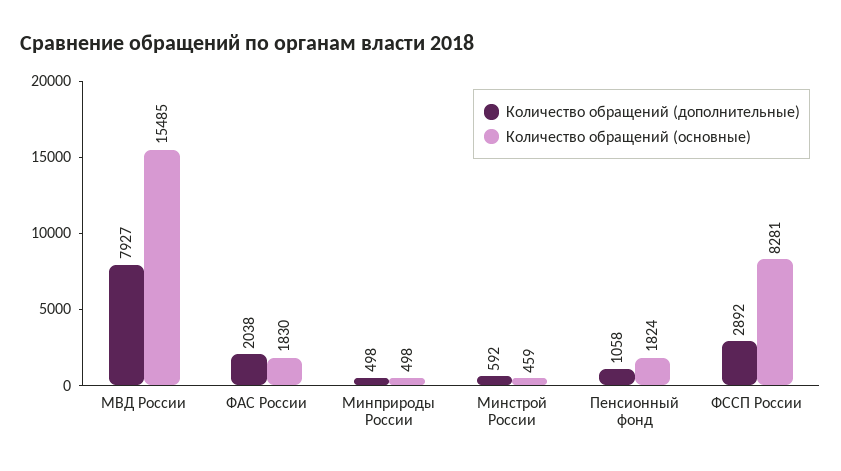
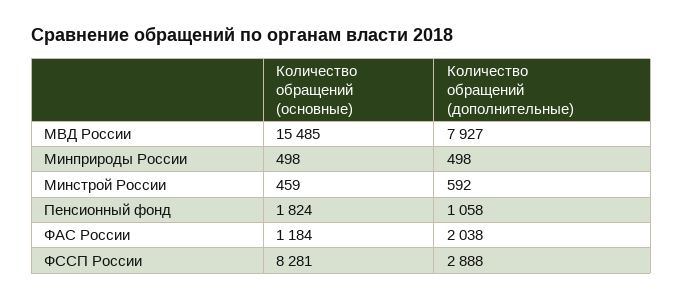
  {
    "Количество обращений (дополнительные)": {
      "МВД России": 7927,
      "ФАС России": 2038,
      "Минприроды России": 498,
      "Минстрой России": 592,
      "Пенсионный фонд": 1058,
-     "ФССП России": 2892
+     "ФССП России": 2888
    },
    "Количество обращений (основные)": {
      "МВД России": 15485,
-     "ФАС России": 1830,
+     "ФАС России": 1184,
      "Минприроды России": 498,
      "Минстрой России": 459,
      "Пенсионный фонд": 1824,
      "ФССП России": 8281
    }
  }

